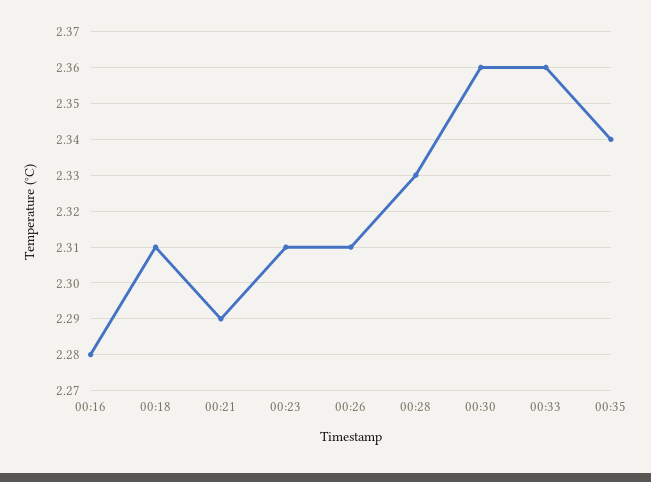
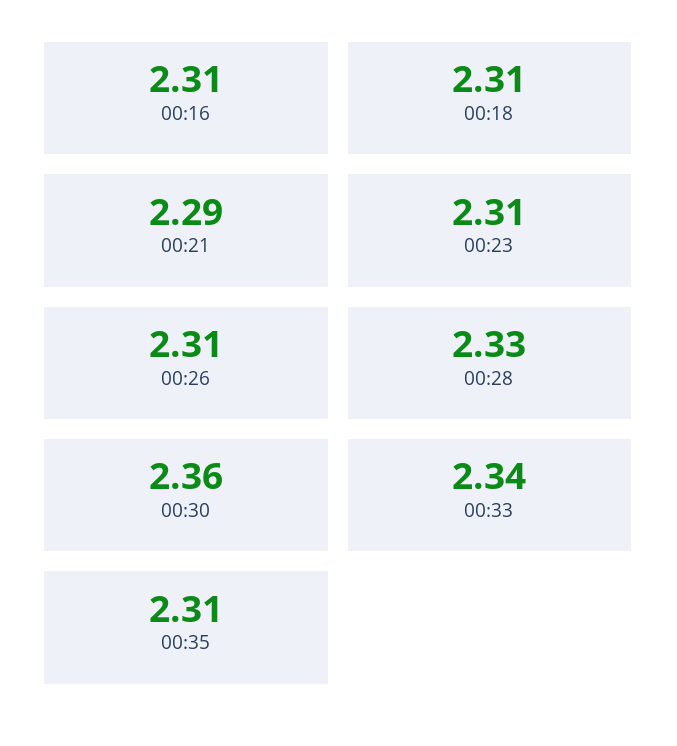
  {
-   "00:16": 2.28,
+   "00:16": 2.31,
    "00:18": 2.31,
    "00:21": 2.29,
    "00:23": 2.31,
    "00:26": 2.31,
    "00:28": 2.33,
    "00:30": 2.36,
-   "00:33": 2.36,
+   "00:33": 2.34,
-   "00:35": 2.34
+   "00:35": 2.31
  }

